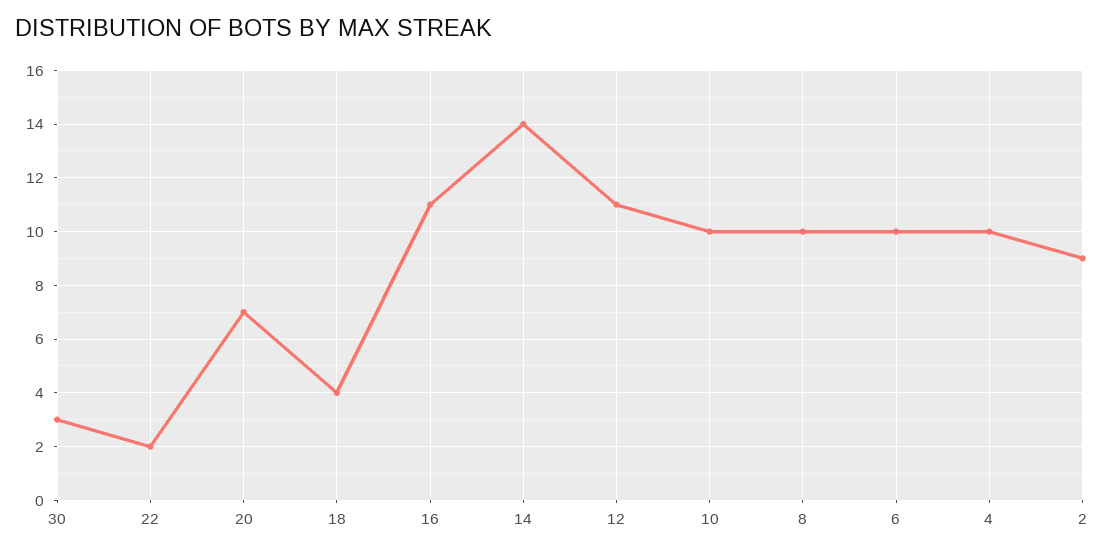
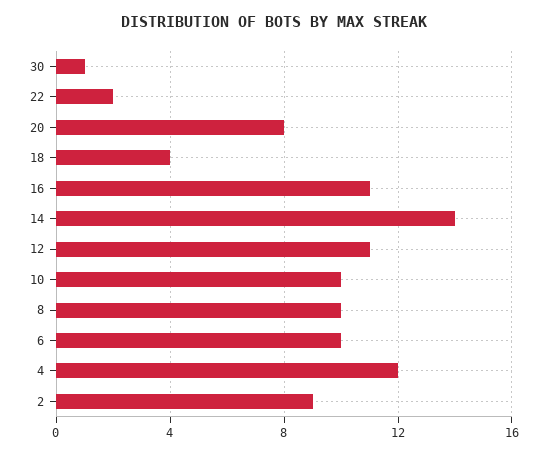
  {
-   "30": 3,
+   "30": 1,
    "22": 2,
-   "20": 7,
+   "20": 8,
    "18": 4,
    "16": 11,
    "14": 14,
    "12": 11,
    "10": 10,
    "8": 10,
    "6": 10,
-   "4": 10,
+   "4": 12,
    "2": 9
  }

